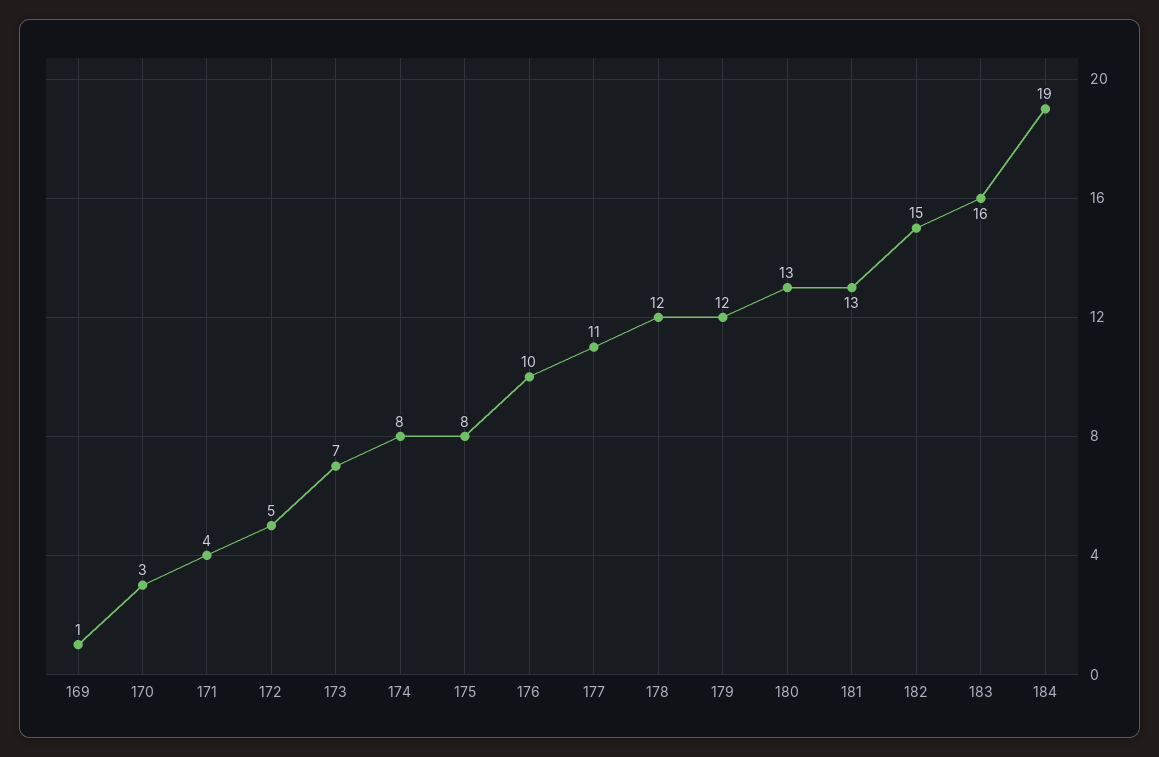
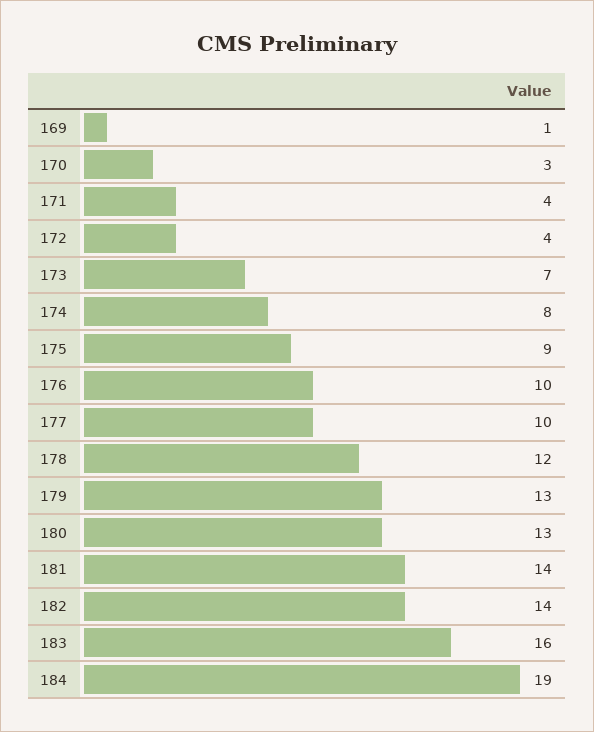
  {
    "169": 1,
    "170": 3,
    "171": 4,
-   "172": 5,
+   "172": 4,
    "173": 7,
    "174": 8,
-   "175": 8,
+   "175": 9,
    "176": 10,
-   "177": 11,
+   "177": 10,
    "178": 12,
-   "179": 12,
+   "179": 13,
    "180": 13,
-   "181": 13,
+   "181": 14,
-   "182": 15,
+   "182": 14,
    "183": 16,
    "184": 19
  }

